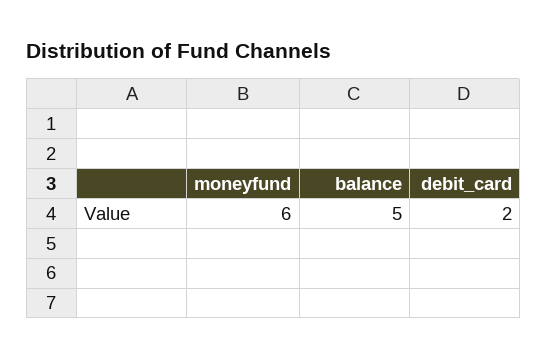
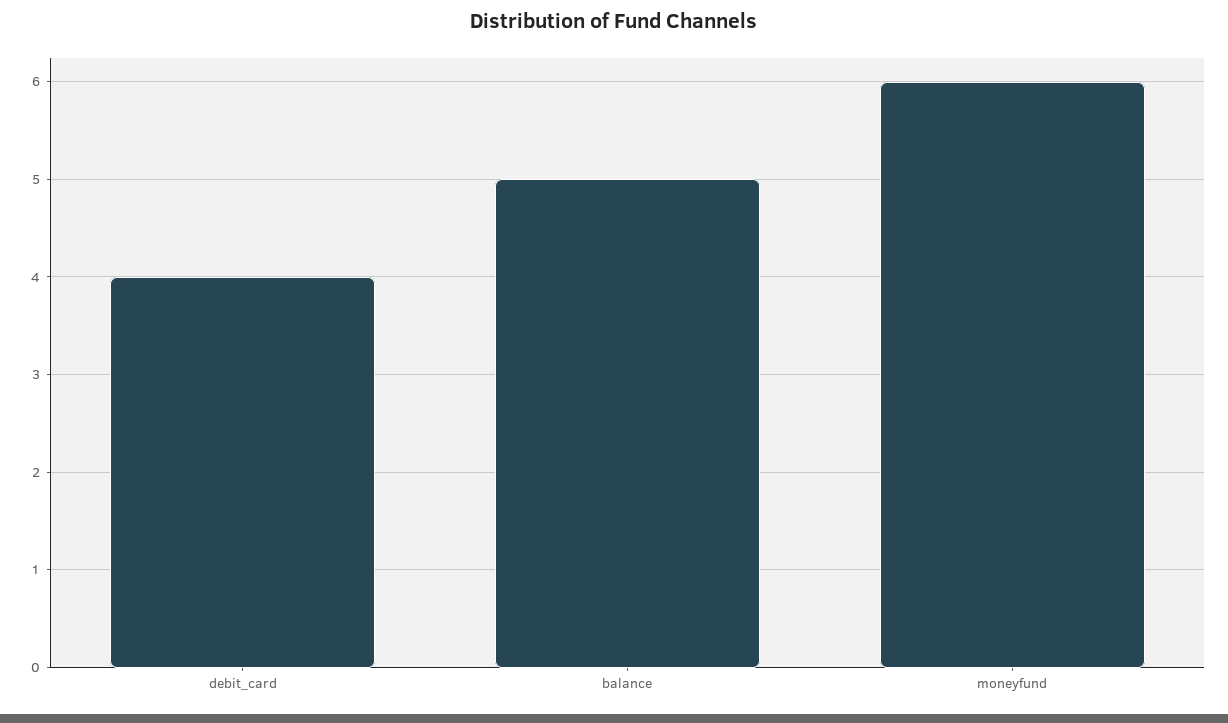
  {
    "moneyfund": 6,
    "balance": 5,
-   "debit_card": 2
+   "debit_card": 4
  }

